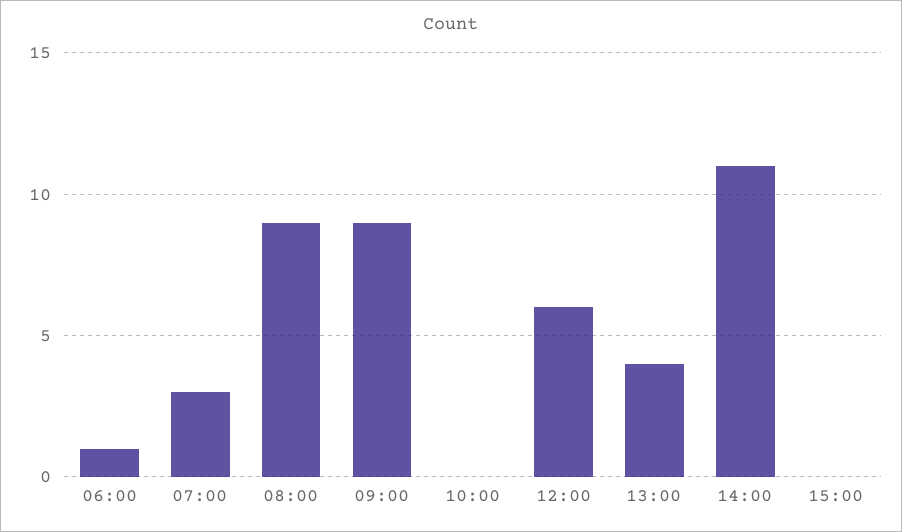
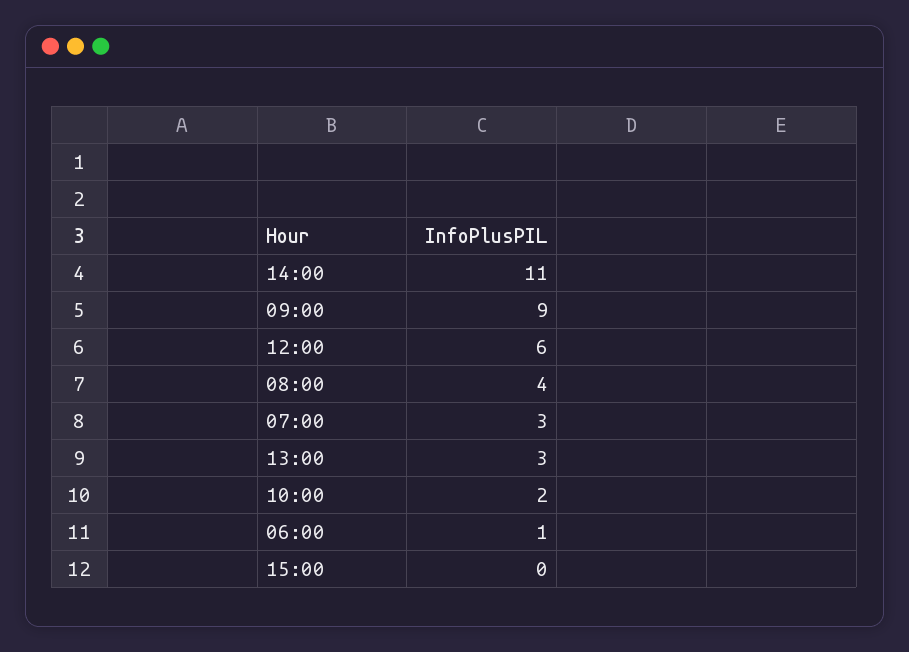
  {
    "06:00": 1,
    "07:00": 3,
-   "08:00": 9,
+   "08:00": 4,
    "09:00": 9,
-   "10:00": 0,
+   "10:00": 2,
    "12:00": 6,
-   "13:00": 4,
+   "13:00": 3,
    "14:00": 11,
    "15:00": 0
  }

